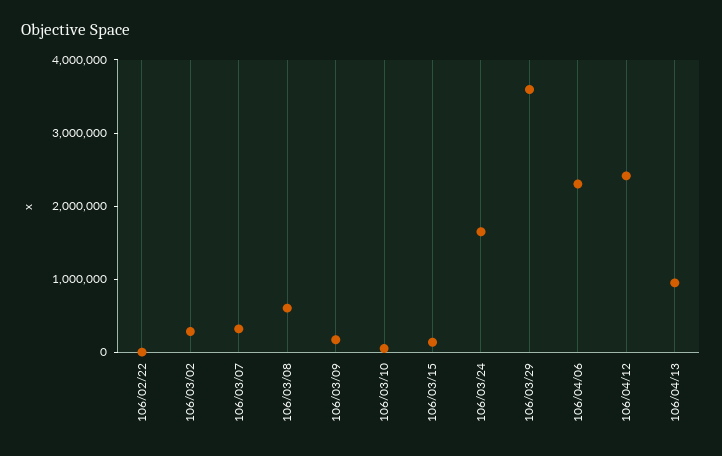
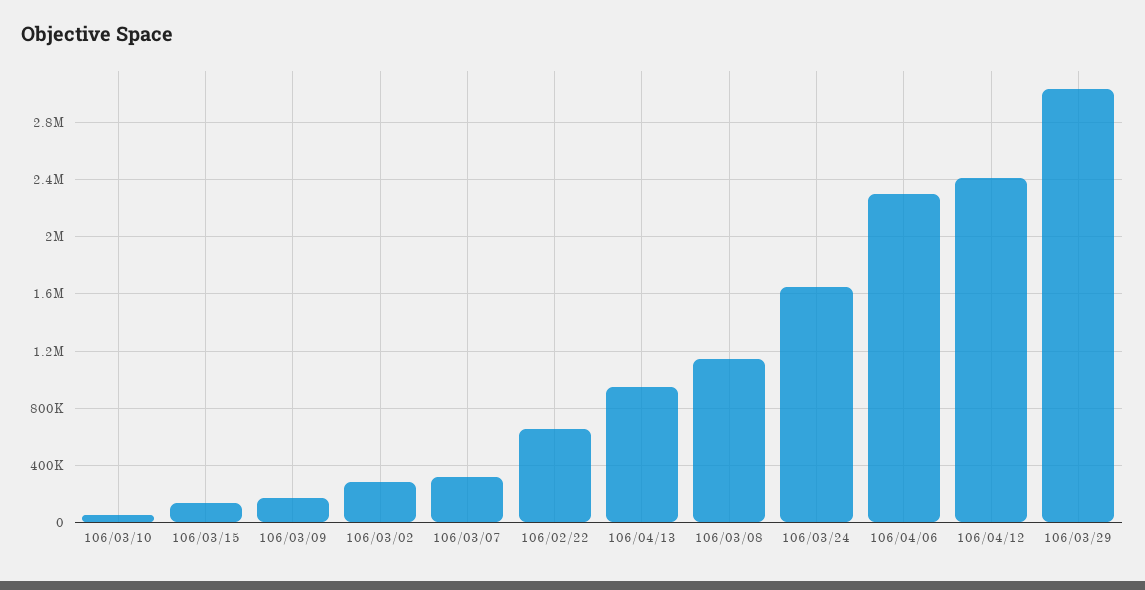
  {
-   "106/02/22": 0,
+   "106/02/22": 650000,
    "106/03/02": 300000,
    "106/03/07": 300000,
-   "106/03/08": 600000,
+   "106/03/08": 1150000,
    "106/03/09": 150000,
    "106/03/10": 50000,
    "106/03/15": 150000,
    "106/03/24": 1650000,
-   "106/03/29": 3600000,
+   "106/03/29": 3050000,
    "106/04/06": 2300000,
    "106/04/12": 2400000,
    "106/04/13": 950000
  }

